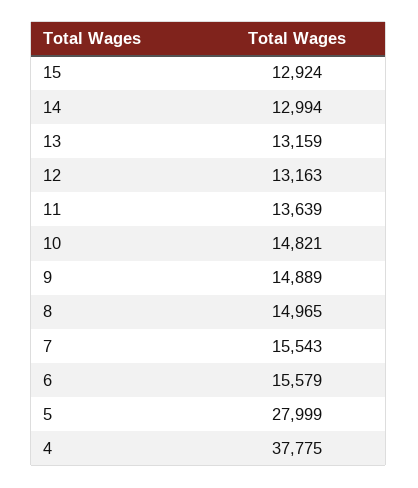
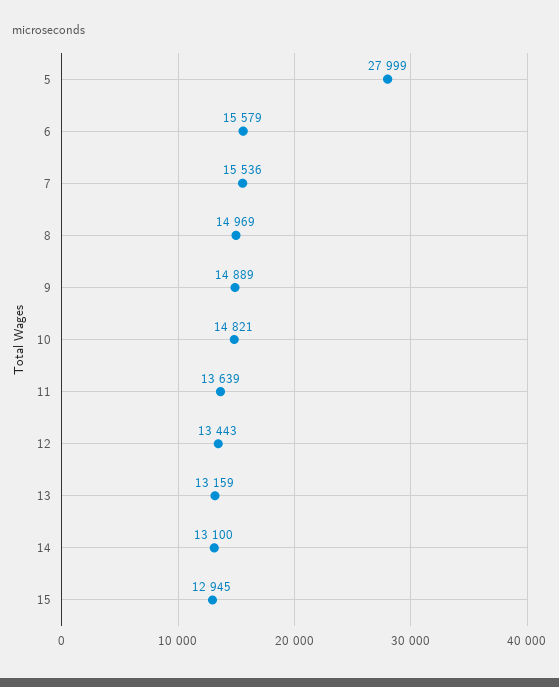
  {
-   "15": 12924,
+   "15": 12945,
-   "14": 12994,
+   "14": 13100,
    "13": 13159,
-   "12": 13163,
+   "12": 13443,
    "11": 13639,
    "10": 14821,
    "9": 14889,
-   "8": 14965,
+   "8": 14969,
-   "7": 15543,
+   "7": 15536,
    "6": 15579,
-   "5": 27999,
+   "5": 27999
-   "4": 37775
  }

